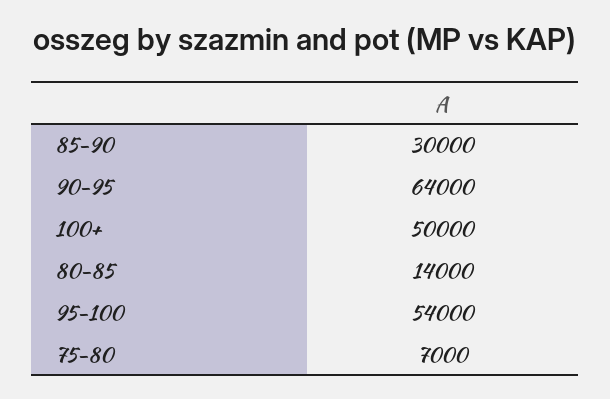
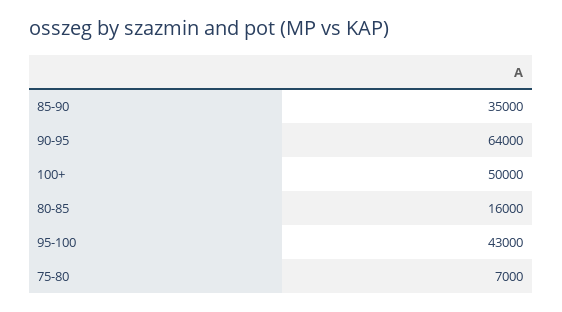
  {
-   "85-90": 30000,
+   "85-90": 35000,
    "90-95": 64000,
    "100+": 50000,
-   "80-85": 14000,
+   "80-85": 16000,
-   "95-100": 54000,
+   "95-100": 43000,
    "75-80": 7000
  }

